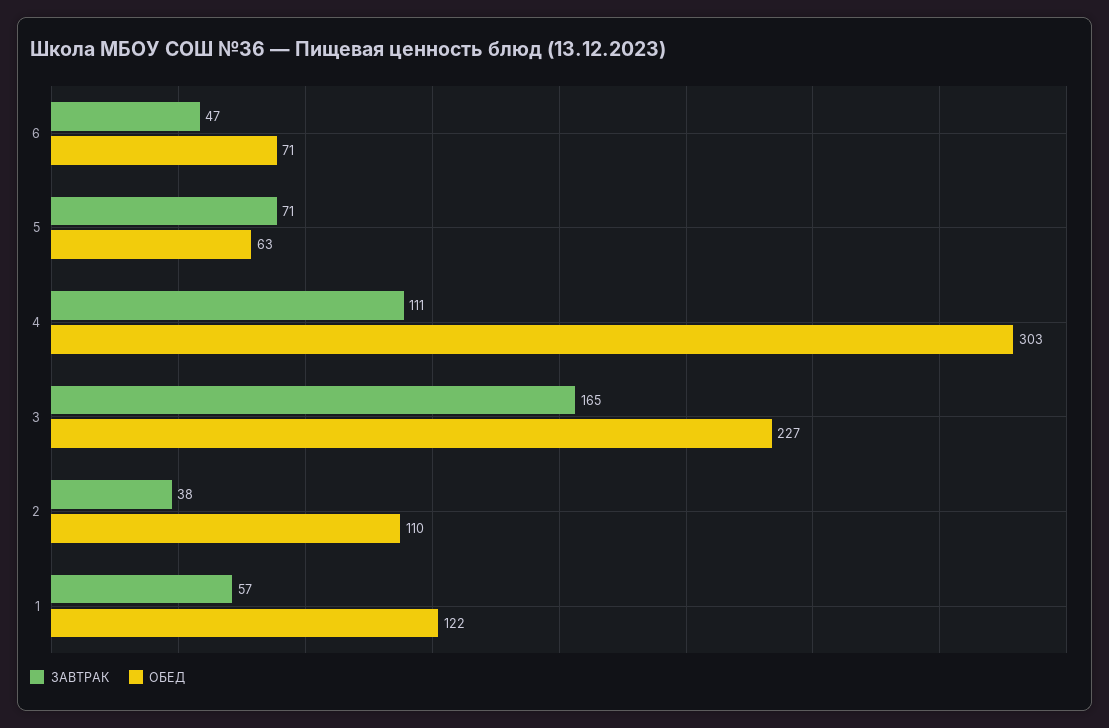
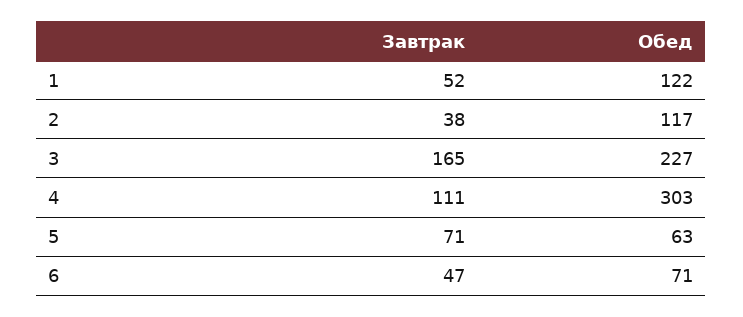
  {
    "ЗАВТРАК": {
      "6": 47,
      "5": 71,
      "4": 111,
      "3": 165,
      "2": 38,
-     "1": 57
+     "1": 52
    },
    "ОБЕД": {
      "6": 71,
      "5": 63,
      "4": 303,
      "3": 227,
-     "2": 110,
+     "2": 117,
      "1": 122
    }
  }

